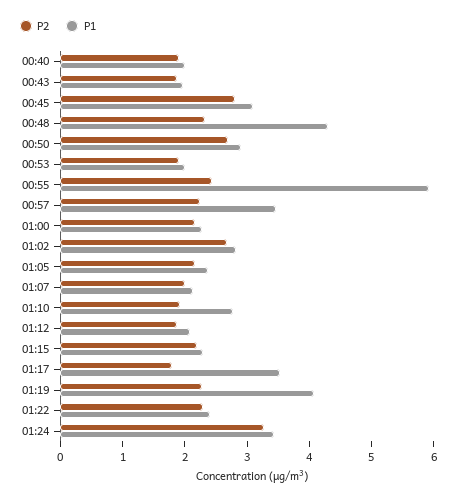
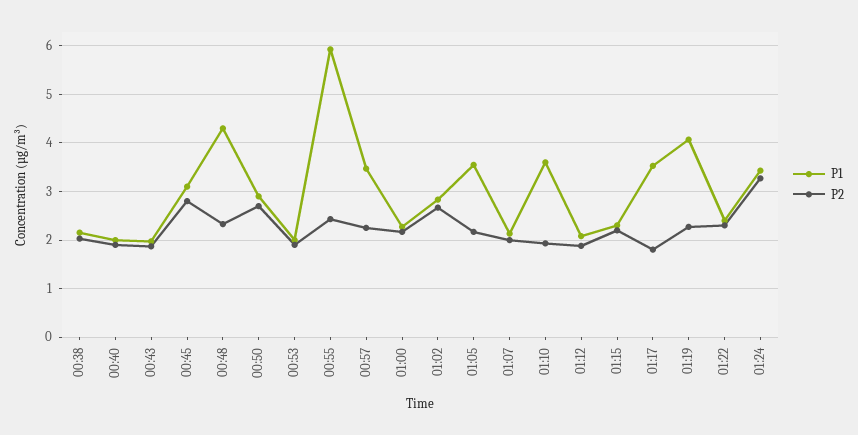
  {
    "P2": {
      "00:40": 2,
      "00:43": 1.8,
      "00:45": 2.8,
      "00:48": 2.4,
      "00:50": 2.8,
      "00:53": 2,
      "00:55": 2.4,
      "00:57": 2.2,
      "01:00": 2.2,
      "01:02": 2.6,
      "01:05": 2.2,
      "01:07": 2,
      "01:10": 2,
      "01:12": 1.8,
      "01:15": 2.2,
      "01:17": 1.8,
      "01:19": 2.2,
      "01:22": 2.4,
-     "01:24": 3.2
+     "01:24": 3.2,
+     "00:38": 2
    },
    "P1": {
      "00:40": 2,
      "00:43": 2,
      "00:45": 3.2,
      "00:48": 4.4,
      "00:50": 3,
      "00:53": 2,
      "00:55": 6,
      "00:57": 3.4,
      "01:00": 2.2,
      "01:02": 2.8,
-     "01:05": 2.4,
+     "01:05": 3.6,
      "01:07": 2.2,
-     "01:10": 2.8,
+     "01:10": 3.6,
      "01:12": 2,
      "01:15": 2.4,
      "01:17": 3.6,
      "01:19": 4,
      "01:22": 2.4,
-     "01:24": 3.4
+     "01:24": 3.4,
+     "00:38": 2.2
    }
  }

